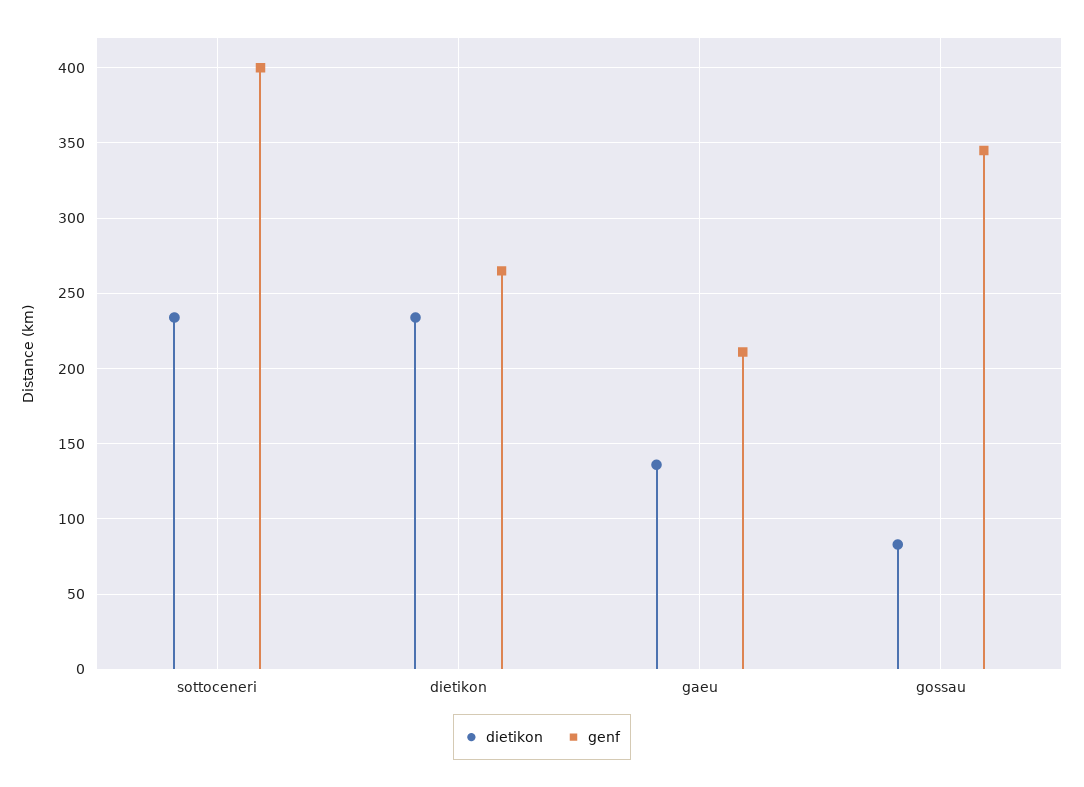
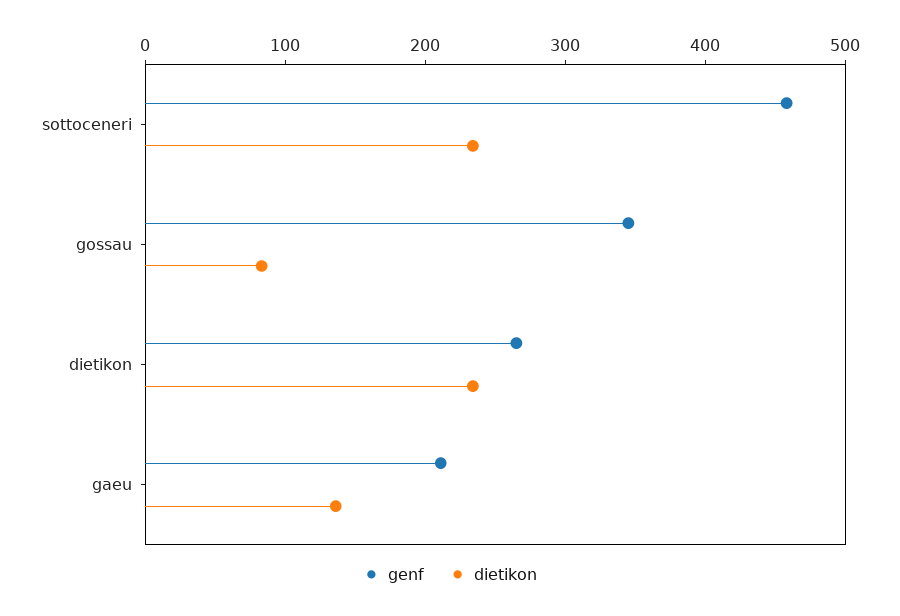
  {
    "dietikon": {
      "sottoceneri": 235,
      "dietikon": 235,
      "gaeu": 135,
      "gossau": 85
    },
    "genf": {
-     "sottoceneri": 400,
+     "sottoceneri": 460,
      "dietikon": 265,
      "gaeu": 210,
      "gossau": 345
    }
  }

